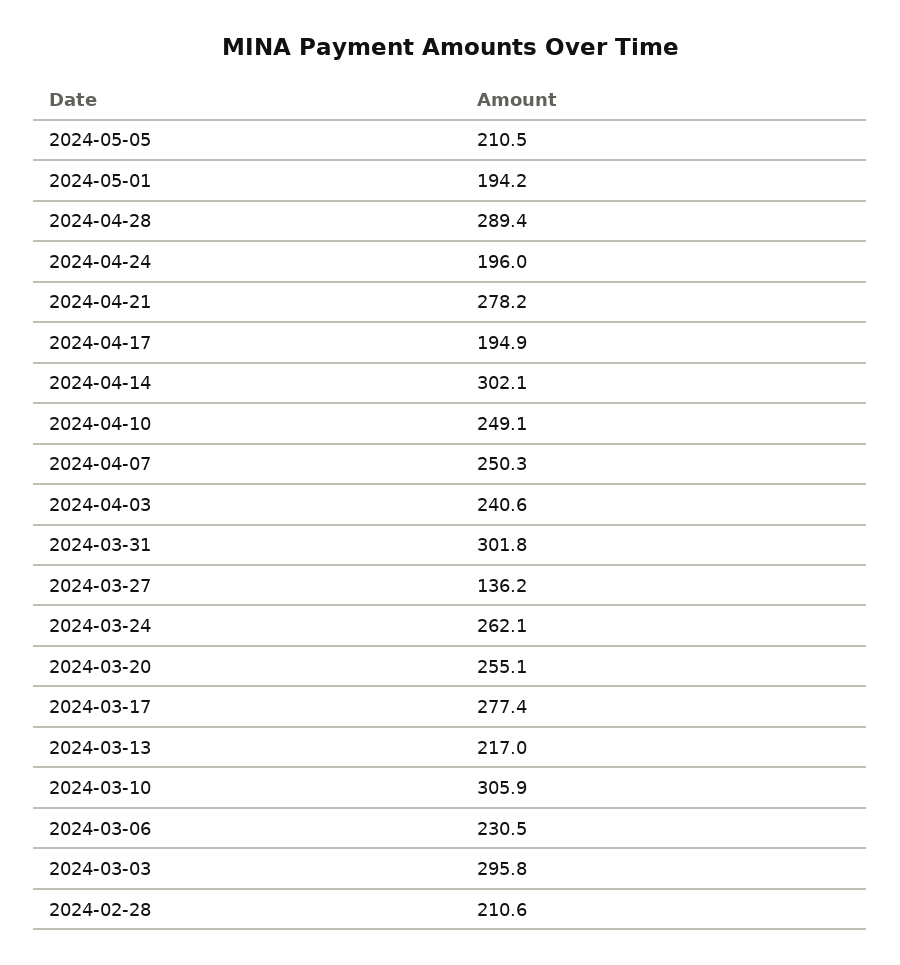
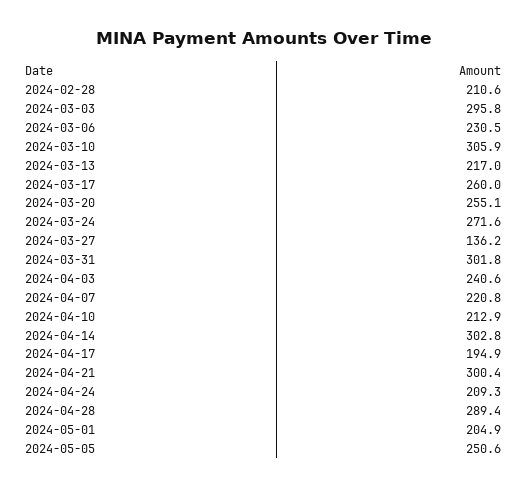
  {
-   "2024-05-05": 210.5,
+   "2024-05-05": 250.6,
-   "2024-05-01": 194.2,
+   "2024-05-01": 204.9,
    "2024-04-28": 289.4,
-   "2024-04-24": 196,
+   "2024-04-24": 209.3,
-   "2024-04-21": 278.2,
+   "2024-04-21": 300.4,
    "2024-04-17": 194.9,
-   "2024-04-14": 302.1,
+   "2024-04-14": 302.8,
-   "2024-04-10": 249.1,
+   "2024-04-10": 212.9,
-   "2024-04-07": 250.3,
+   "2024-04-07": 220.8,
    "2024-04-03": 240.6,
    "2024-03-31": 301.8,
    "2024-03-27": 136.2,
-   "2024-03-24": 262.1,
+   "2024-03-24": 271.6,
    "2024-03-20": 255.1,
-   "2024-03-17": 277.4,
+   "2024-03-17": 260,
    "2024-03-13": 217,
    "2024-03-10": 305.9,
    "2024-03-06": 230.5,
    "2024-03-03": 295.8,
    "2024-02-28": 210.6
  }

